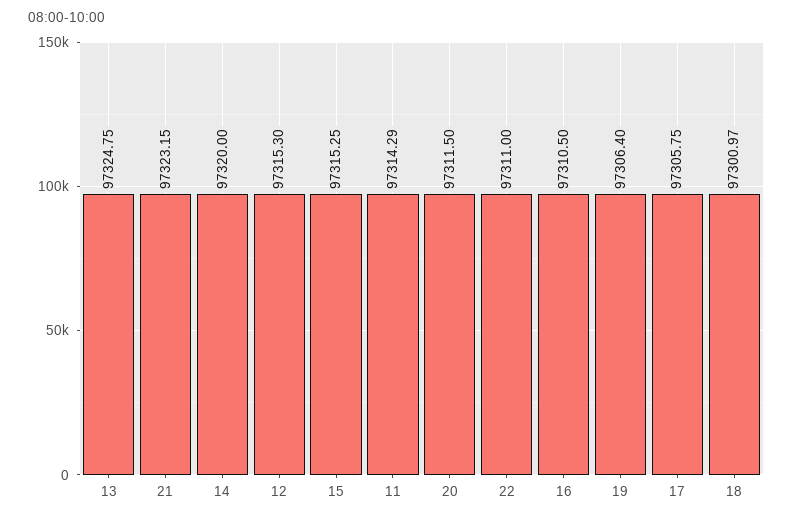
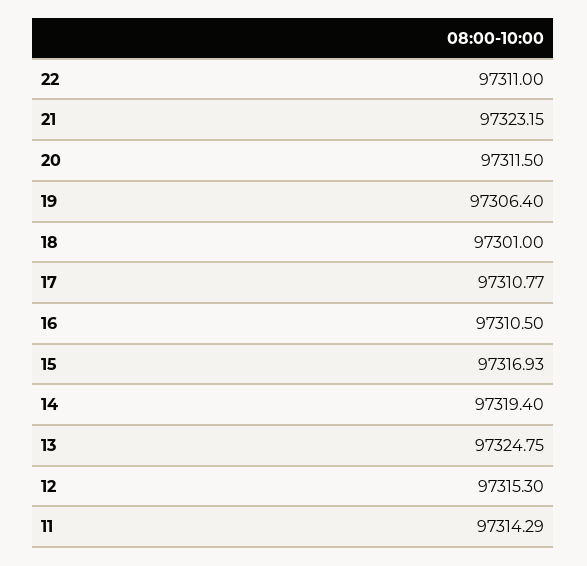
  {
    "13": 97324.75,
    "21": 97323.15,
-   "14": 97320,
+   "14": 97319.4,
    "12": 97315.3,
-   "15": 97315.25,
+   "15": 97316.93,
    "11": 97314.29,
    "20": 97311.5,
    "22": 97311,
    "16": 97310.5,
    "19": 97306.4,
-   "17": 97305.75,
+   "17": 97310.77,
-   "18": 97300.97
+   "18": 97301
  }

